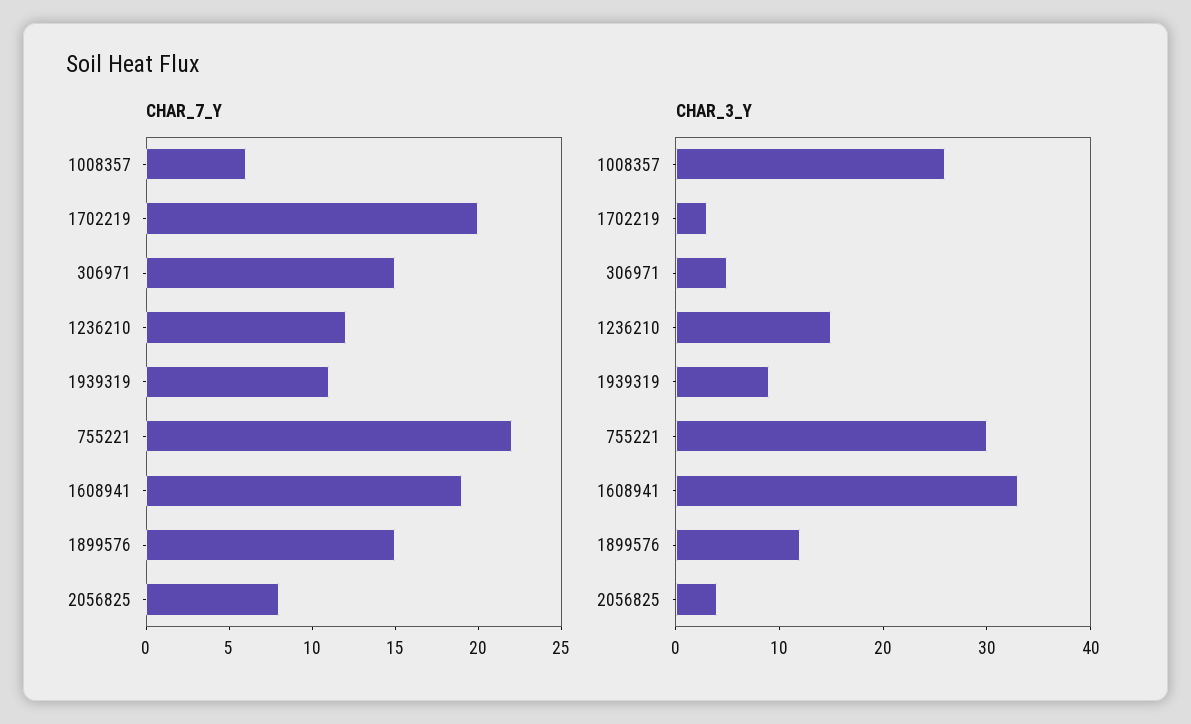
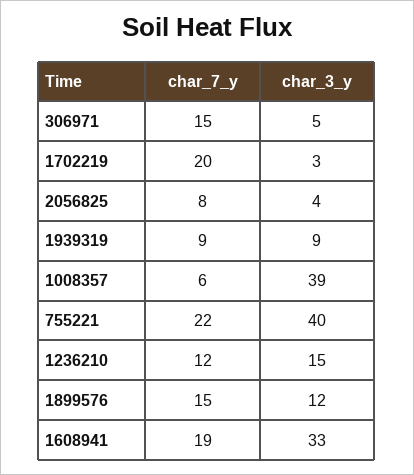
  {
    "CHAR_7_Y": {
      "1008357": 6,
      "1702219": 20,
      "306971": 15,
      "1236210": 12,
-     "1939319": 11,
+     "1939319": 9,
      "755221": 22,
      "1608941": 19,
      "1899576": 15,
      "2056825": 8
    },
    "CHAR_3_Y": {
-     "1008357": 26,
+     "1008357": 39,
      "1702219": 3,
      "306971": 5,
      "1236210": 15,
      "1939319": 9,
-     "755221": 30,
+     "755221": 40,
      "1608941": 33,
      "1899576": 12,
      "2056825": 4
    }
  }

